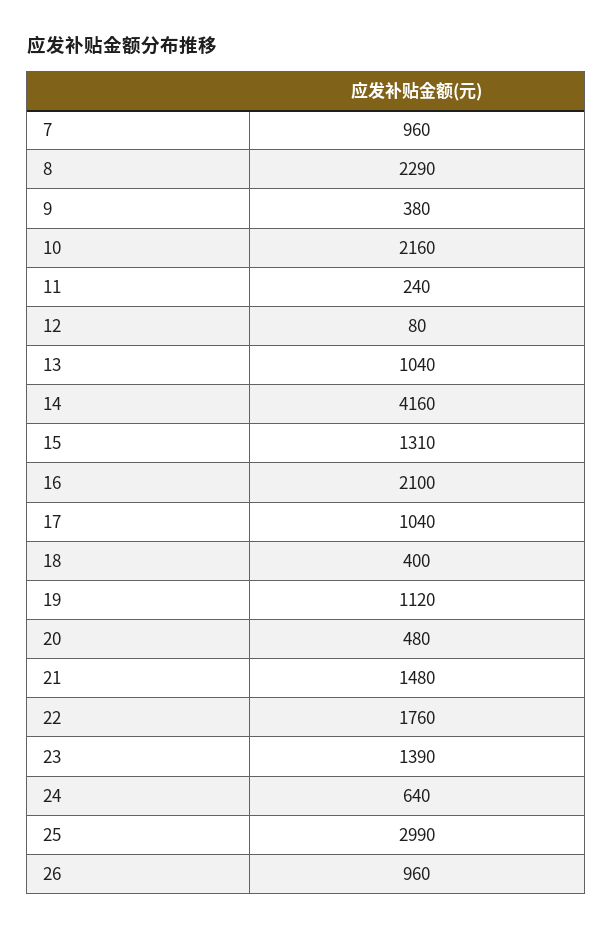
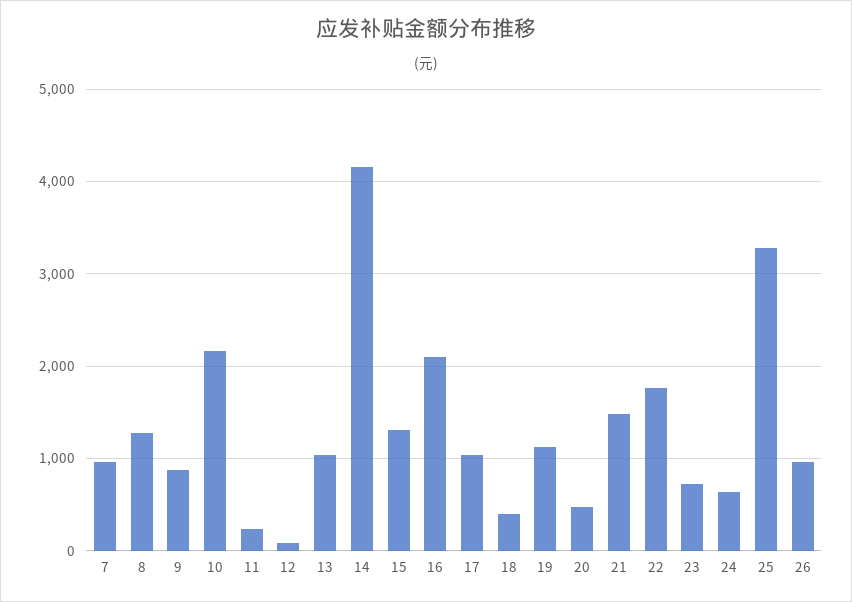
  {
    "7": 960,
-   "8": 2290,
+   "8": 1300,
-   "9": 380,
+   "9": 900,
    "10": 2160,
    "11": 240,
    "12": 80,
    "13": 1040,
    "14": 4160,
    "15": 1310,
    "16": 2100,
    "17": 1040,
    "18": 400,
    "19": 1120,
    "20": 480,
    "21": 1480,
    "22": 1760,
-   "23": 1390,
+   "23": 700,
    "24": 640,
-   "25": 2990,
+   "25": 3300,
    "26": 960
  }

